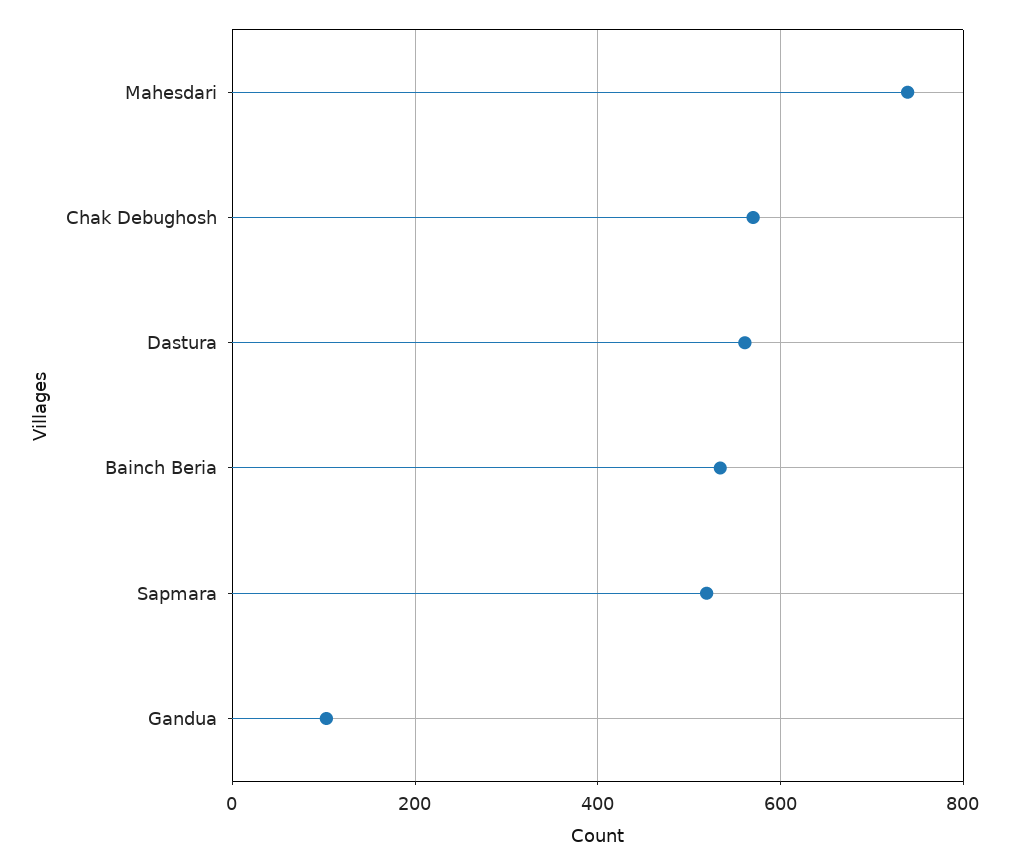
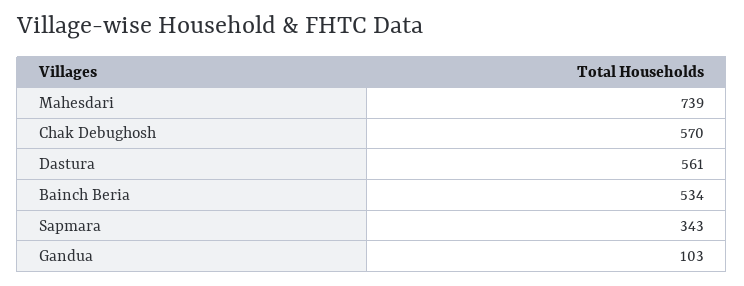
  {
    "Mahesdari": 739,
    "Chak Debughosh": 570,
    "Dastura": 561,
    "Bainch Beria": 534,
-   "Sapmara": 520,
+   "Sapmara": 343,
    "Gandua": 103
  }

